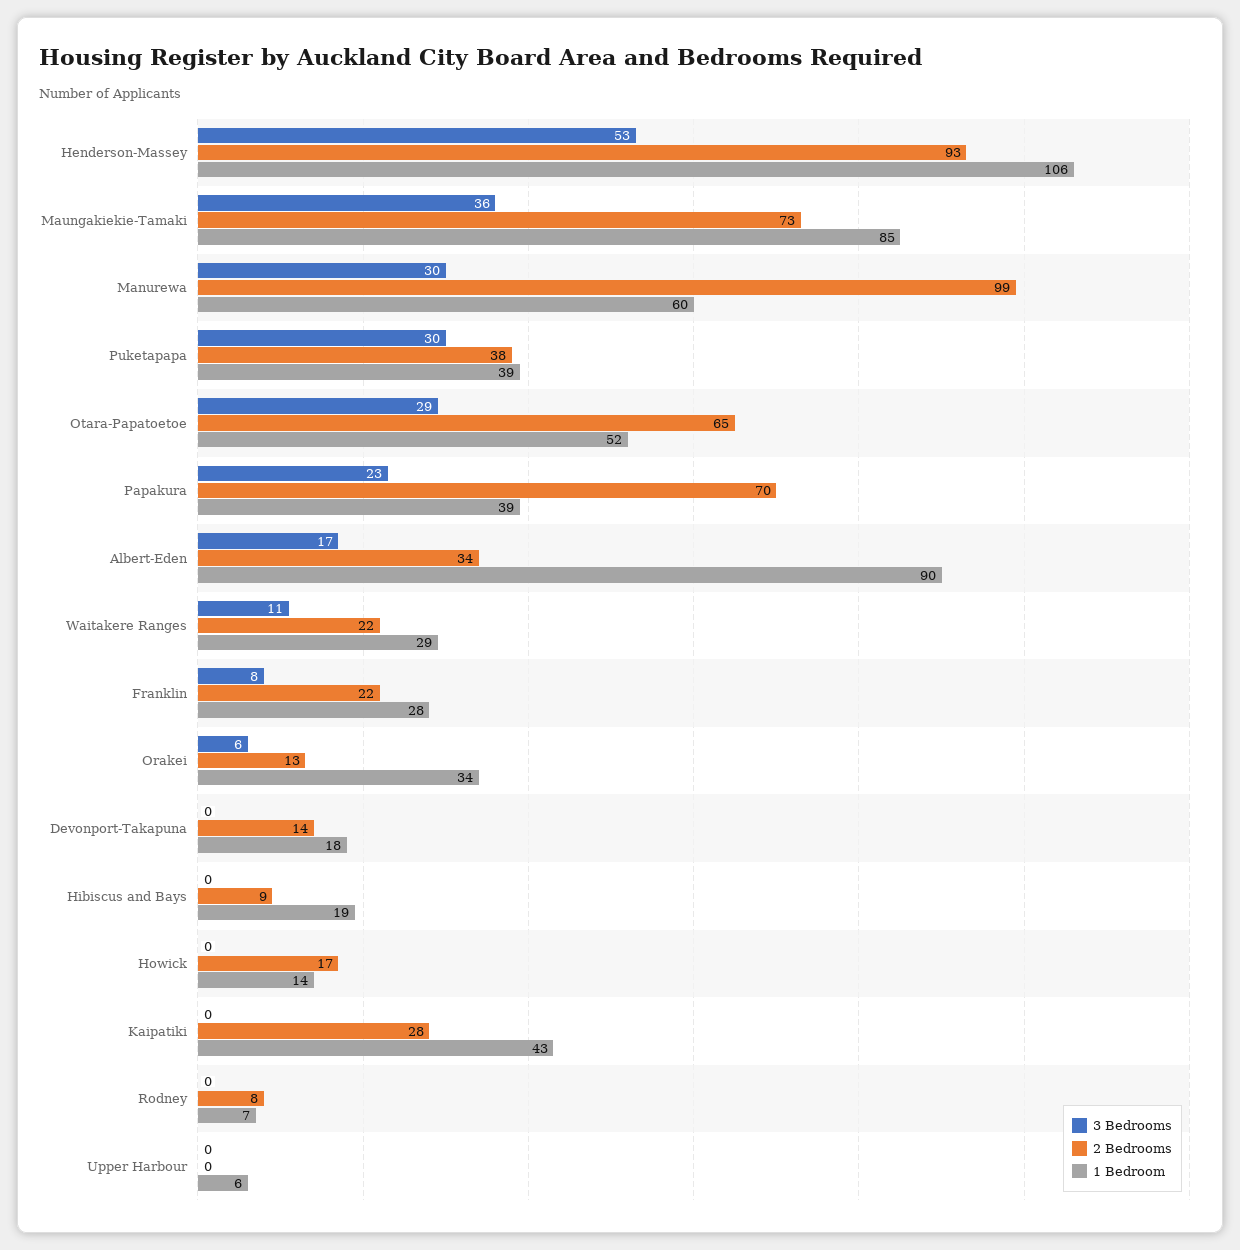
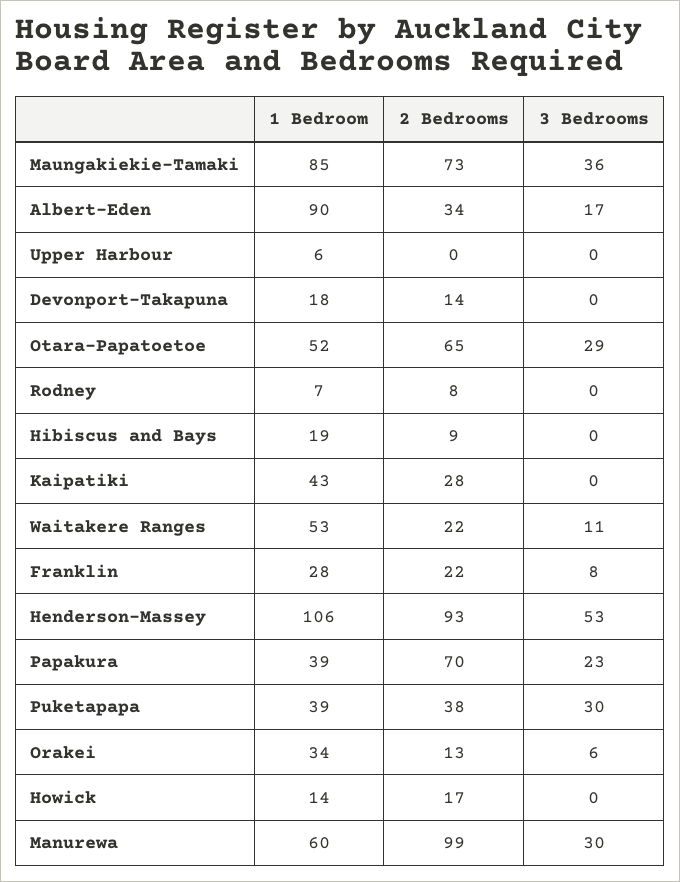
  {
    "3 Bedrooms": {
      "Henderson-Massey": 53,
      "Maungakiekie-Tamaki": 36,
      "Manurewa": 30,
      "Puketapapa": 30,
      "Otara-Papatoetoe": 29,
      "Papakura": 23,
      "Albert-Eden": 17,
      "Waitakere Ranges": 11,
      "Franklin": 8,
      "Orakei": 6,
      "Devonport-Takapuna": 0,
      "Hibiscus and Bays": 0,
      "Howick": 0,
      "Kaipatiki": 0,
      "Rodney": 0,
      "Upper Harbour": 0
    },
    "2 Bedrooms": {
      "Henderson-Massey": 93,
      "Maungakiekie-Tamaki": 73,
      "Manurewa": 99,
      "Puketapapa": 38,
      "Otara-Papatoetoe": 65,
      "Papakura": 70,
      "Albert-Eden": 34,
      "Waitakere Ranges": 22,
      "Franklin": 22,
      "Orakei": 13,
      "Devonport-Takapuna": 14,
      "Hibiscus and Bays": 9,
      "Howick": 17,
      "Kaipatiki": 28,
      "Rodney": 8,
      "Upper Harbour": 0
    },
    "1 Bedroom": {
      "Henderson-Massey": 106,
      "Maungakiekie-Tamaki": 85,
      "Manurewa": 60,
      "Puketapapa": 39,
      "Otara-Papatoetoe": 52,
      "Papakura": 39,
      "Albert-Eden": 90,
-     "Waitakere Ranges": 29,
+     "Waitakere Ranges": 53,
      "Franklin": 28,
      "Orakei": 34,
      "Devonport-Takapuna": 18,
      "Hibiscus and Bays": 19,
      "Howick": 14,
      "Kaipatiki": 43,
      "Rodney": 7,
      "Upper Harbour": 6
    }
  }

